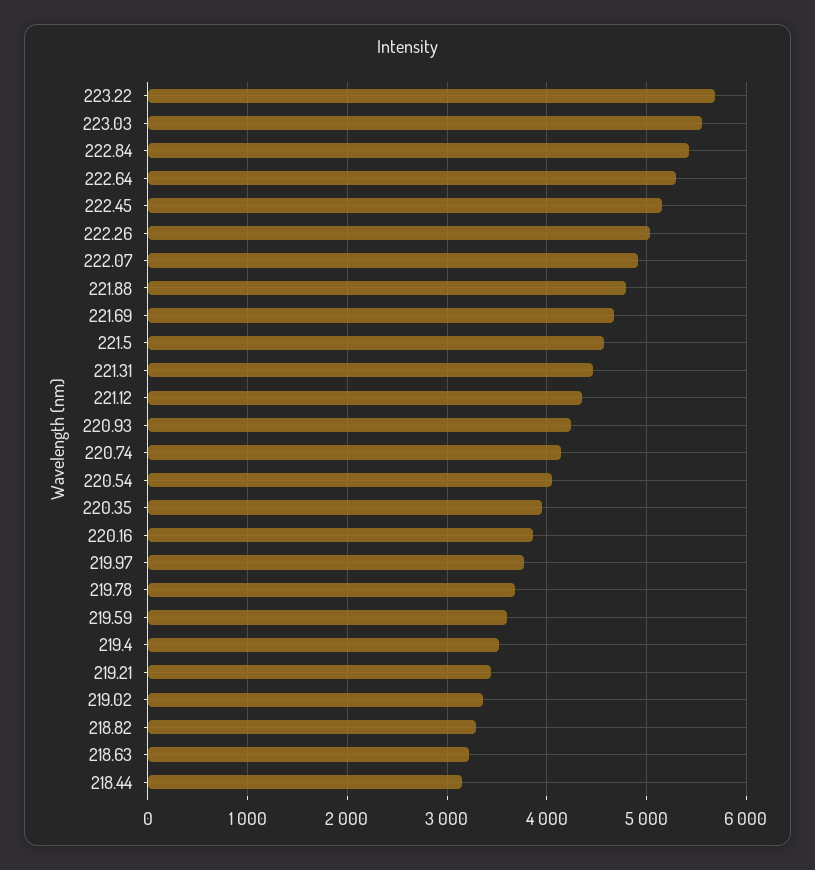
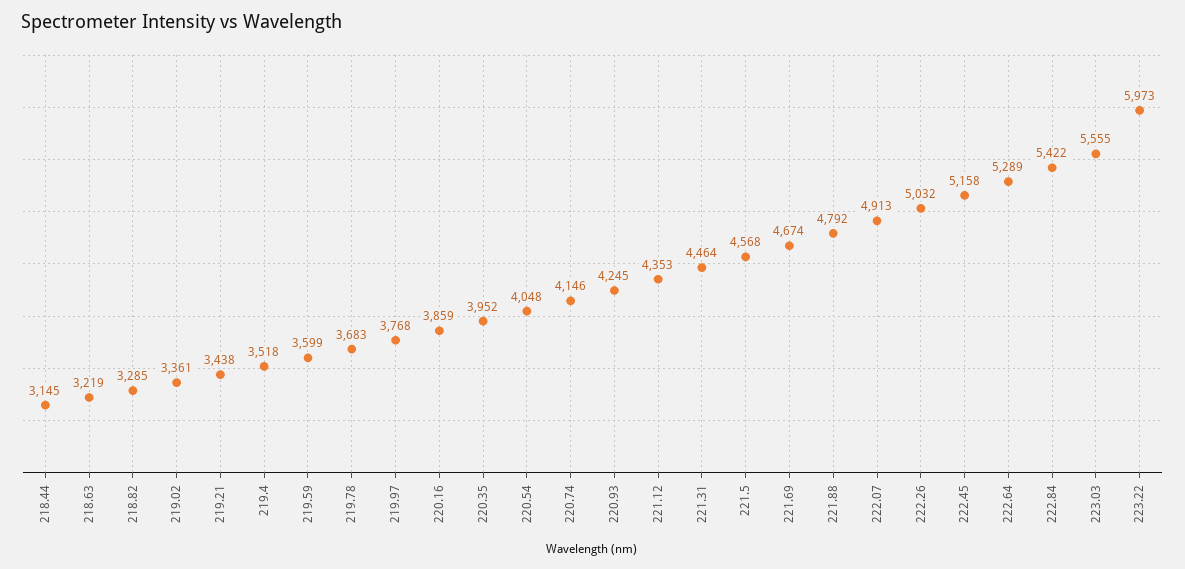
  {
-   "223.22": 5700,
+   "223.22": 5973,
    "223.03": 5555,
    "222.84": 5422,
    "222.64": 5289,
    "222.45": 5158,
    "222.26": 5032,
    "222.07": 4913,
    "221.88": 4792,
    "221.69": 4674,
    "221.5": 4568,
    "221.31": 4464,
    "221.12": 4353,
    "220.93": 4245,
    "220.74": 4146,
    "220.54": 4048,
    "220.35": 3952,
    "220.16": 3859,
    "219.97": 3768,
    "219.78": 3683,
    "219.59": 3599,
    "219.4": 3518,
    "219.21": 3438,
    "219.02": 3361,
    "218.82": 3285,
    "218.63": 3219,
    "218.44": 3145
  }

